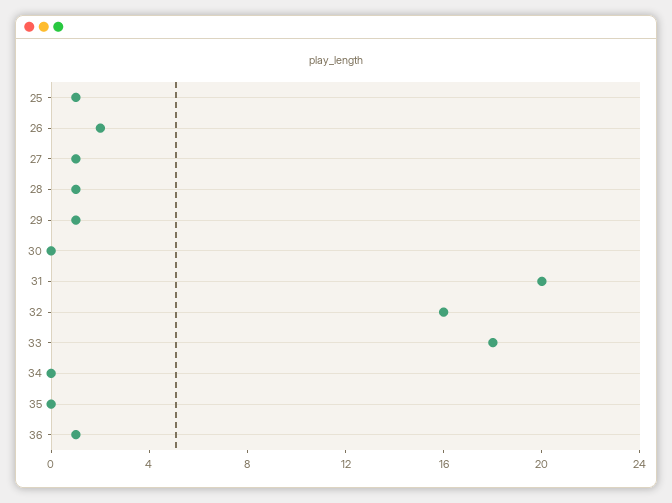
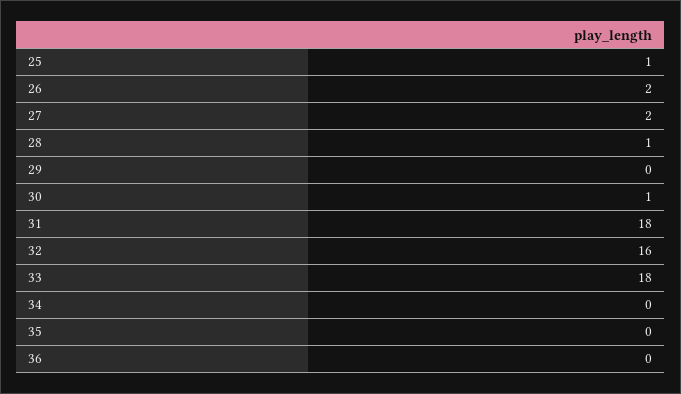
  {
    "25": 1,
    "26": 2,
-   "27": 1,
+   "27": 2,
    "28": 1,
-   "29": 1,
+   "29": 0,
-   "30": 0,
+   "30": 1,
-   "31": 20,
+   "31": 18,
    "32": 16,
    "33": 18,
    "34": 0,
    "35": 0,
-   "36": 1
+   "36": 0
  }

